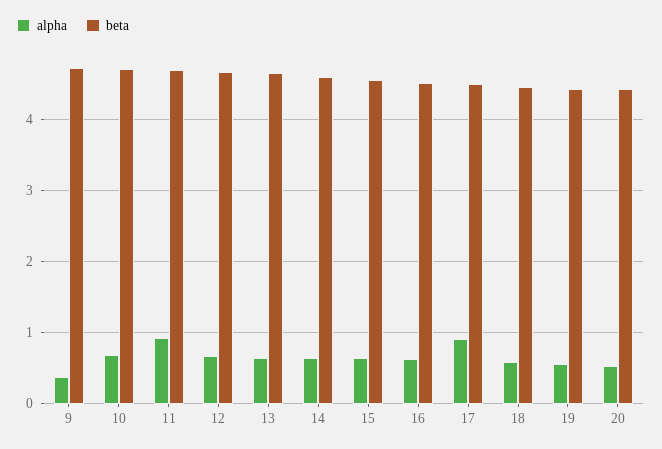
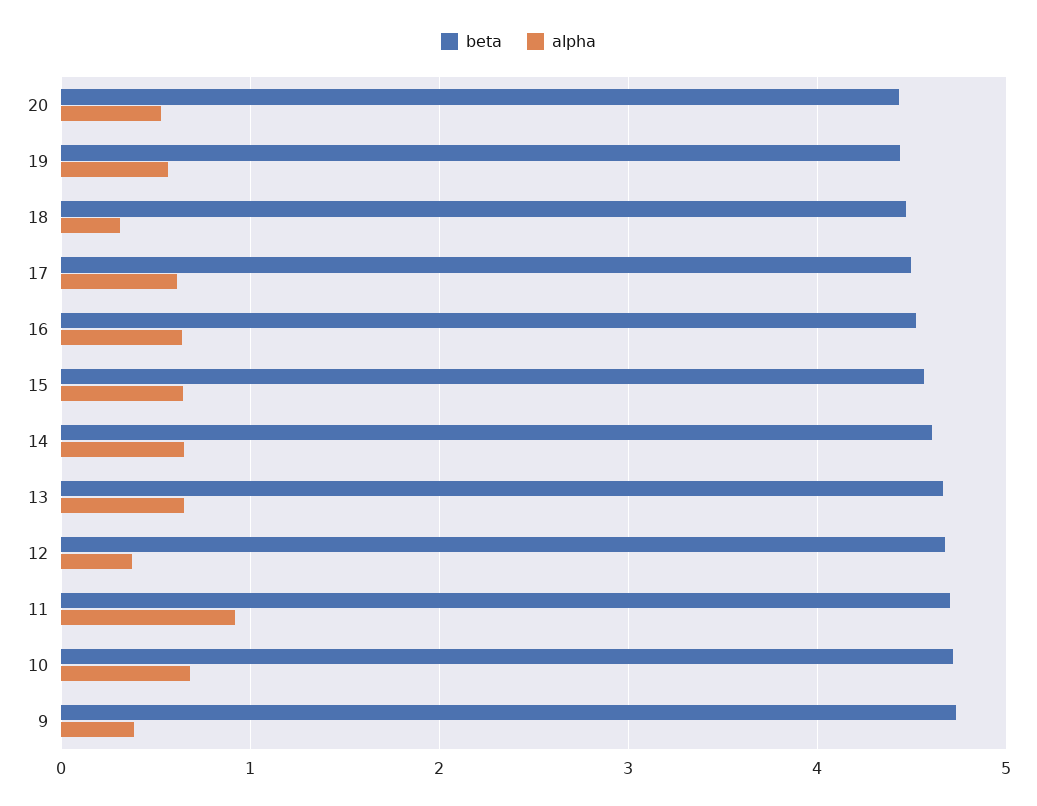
  {
    "alpha": {
      "9": 0.4,
      "10": 0.7,
      "11": 0.9,
-     "12": 0.7,
+     "12": 0.4,
      "13": 0.6,
      "14": 0.6,
      "15": 0.6,
      "16": 0.6,
-     "17": 0.9,
+     "17": 0.6,
-     "18": 0.6,
+     "18": 0.3,
      "19": 0.6,
      "20": 0.5
    },
    "beta": {
      "9": 4.7,
      "10": 4.7,
      "11": 4.7,
      "12": 4.7,
      "13": 4.7,
      "14": 4.6,
      "15": 4.6,
      "16": 4.5,
      "17": 4.5,
      "18": 4.5,
      "19": 4.4,
      "20": 4.4
    }
  }

